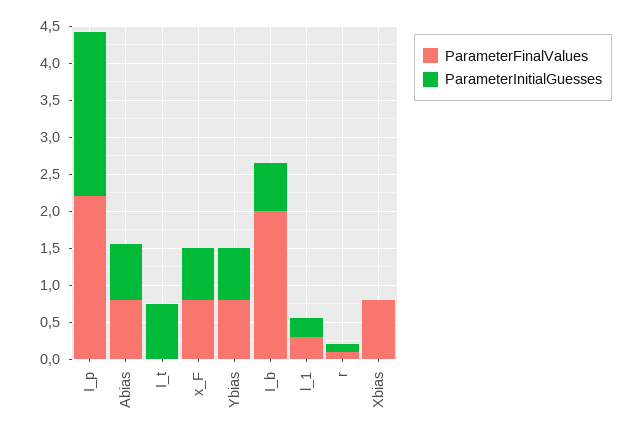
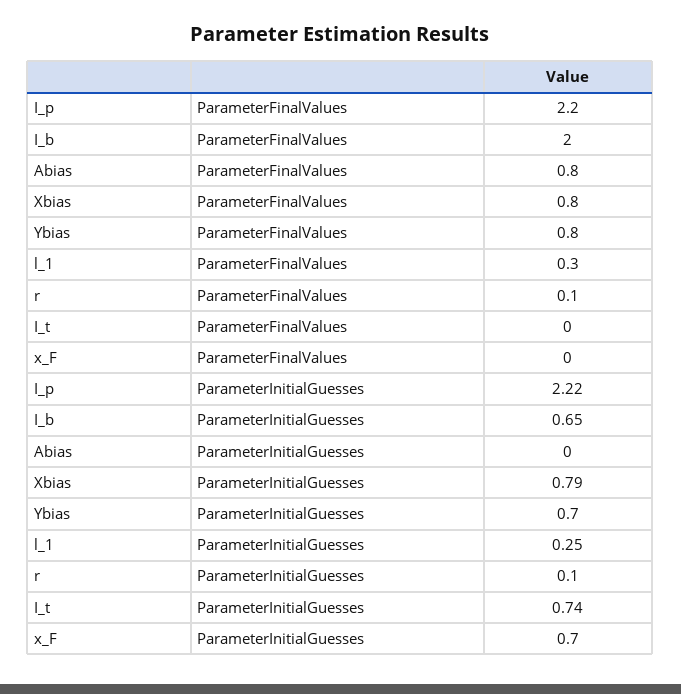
  {
    "ParameterFinalValues": {
      "I_p": 2.2,
      "Abias": 0.8,
      "I_t": 0,
-     "x_F": 0.75,
+     "x_F": 0,
      "Ybias": 0.8,
      "I_b": 2,
      "l_1": 0.3,
      "r": 0.1,
      "Xbias": 0.8
    },
    "ParameterInitialGuesses": {
      "I_p": 2.22,
-     "Abias": 0.75,
+     "Abias": 0,
      "I_t": 0.74,
      "x_F": 0.7,
      "Ybias": 0.7,
      "I_b": 0.65,
      "l_1": 0.25,
      "r": 0.1,
-     "Xbias": 0
+     "Xbias": 0.79
    }
  }

